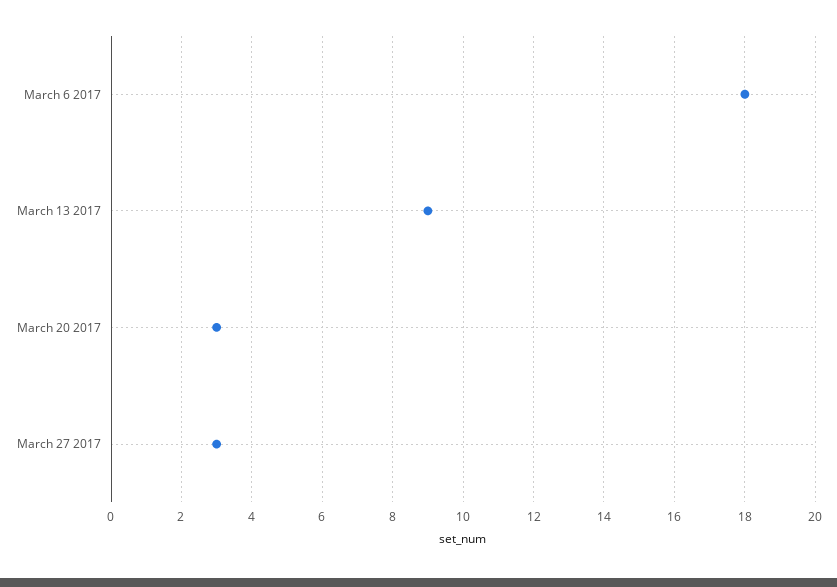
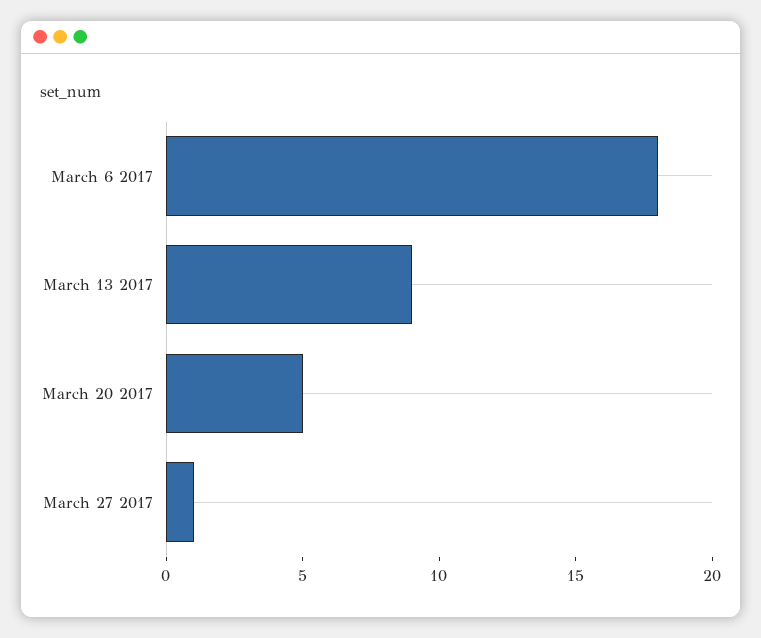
  {
    "March 6 2017": 18,
    "March 13 2017": 9,
-   "March 20 2017": 3,
+   "March 20 2017": 5,
-   "March 27 2017": 3
+   "March 27 2017": 1
  }

